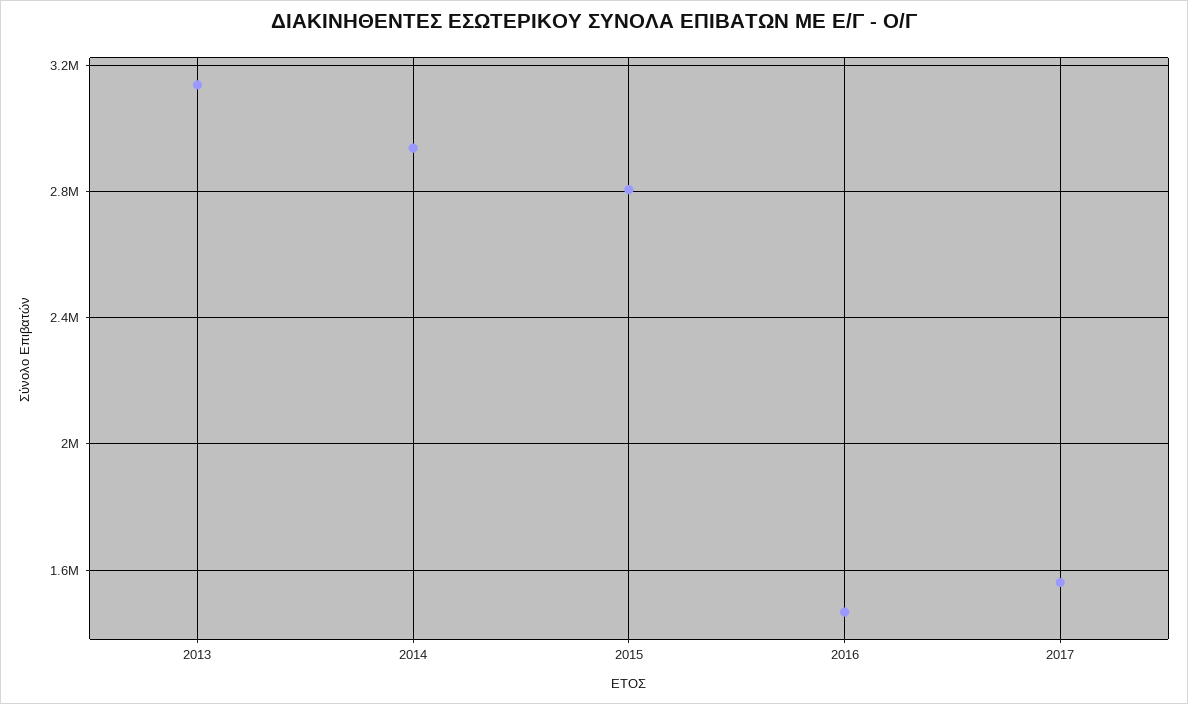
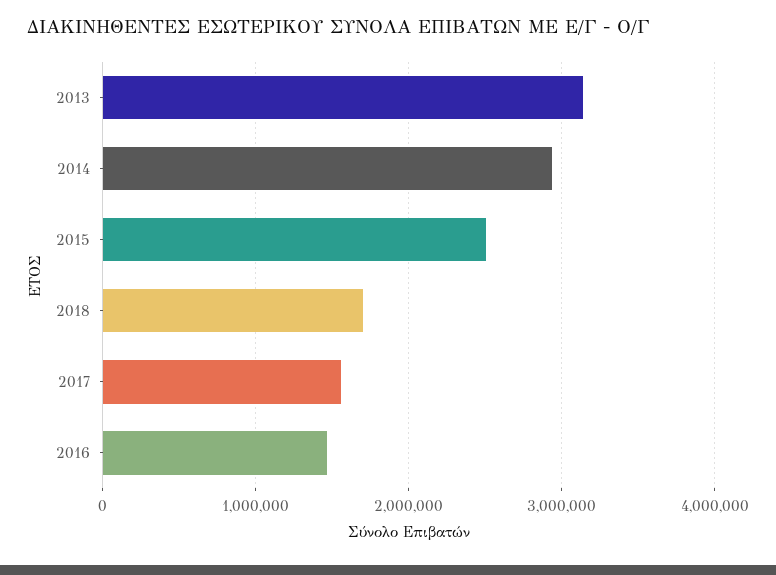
  {
    "2013": 3150000,
    "2014": 2950000,
-   "2015": 2800000,
+   "2015": 2500000,
    "2016": 1450000,
-   "2017": 1550000
+   "2017": 1550000,
+   "2018": 1700000
  }

